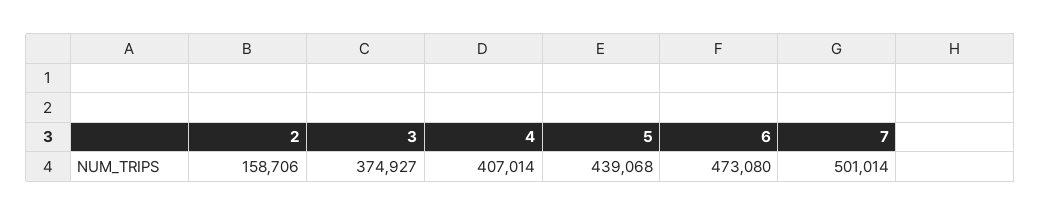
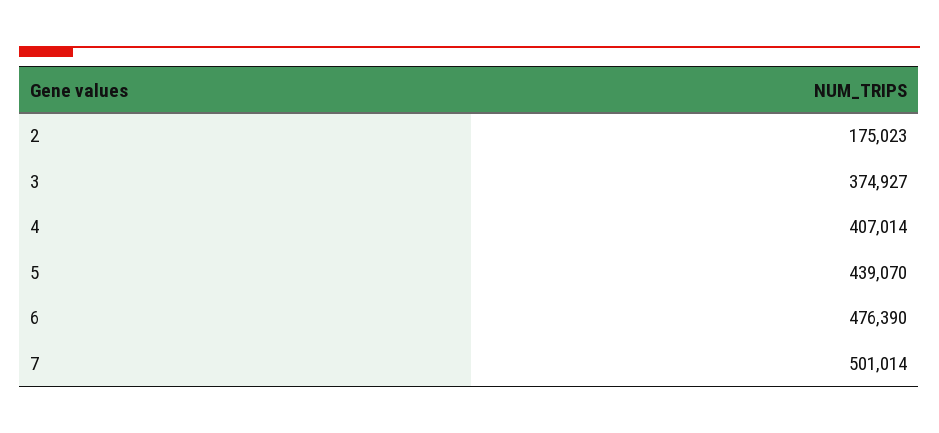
  {
-   "2": 158706,
+   "2": 175023,
    "3": 374927,
    "4": 407014,
-   "5": 439068,
+   "5": 439070,
-   "6": 473080,
+   "6": 476390,
    "7": 501014
  }

